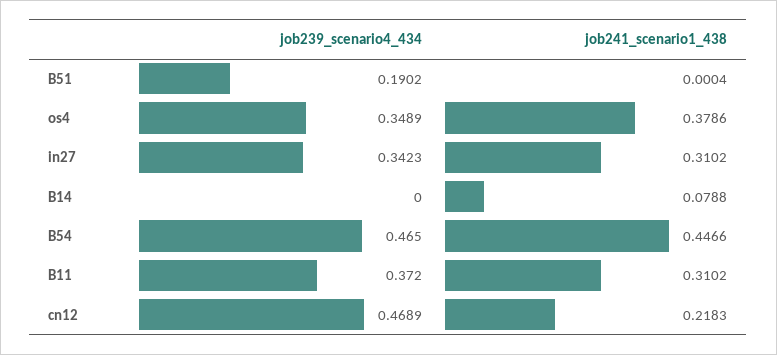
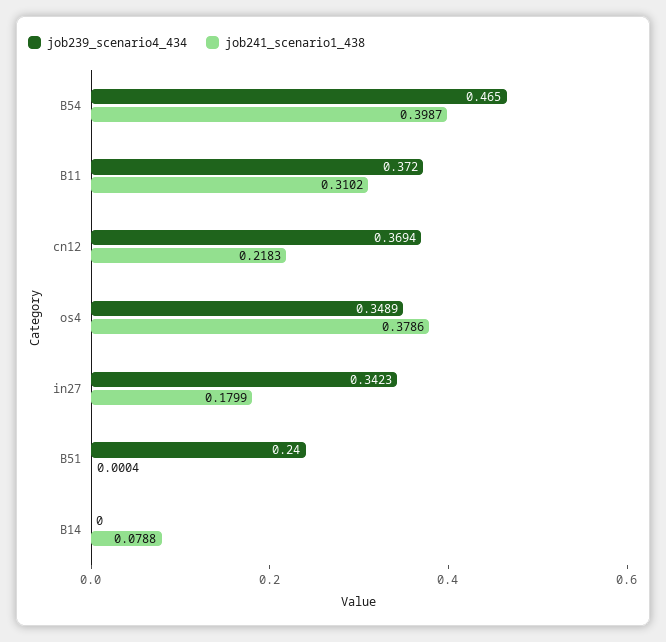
  {
    "job239_scenario4_434": {
-     "B51": 0.1902,
+     "B51": 0.24,
      "os4": 0.3489,
      "in27": 0.3423,
      "B14": 0,
      "B54": 0.465,
      "B11": 0.372,
-     "cn12": 0.4689
+     "cn12": 0.3694
    },
    "job241_scenario1_438": {
      "B51": 0.0004,
      "os4": 0.3786,
-     "in27": 0.3102,
+     "in27": 0.1799,
      "B14": 0.0788,
-     "B54": 0.4466,
+     "B54": 0.3987,
      "B11": 0.3102,
      "cn12": 0.2183
    }
  }

